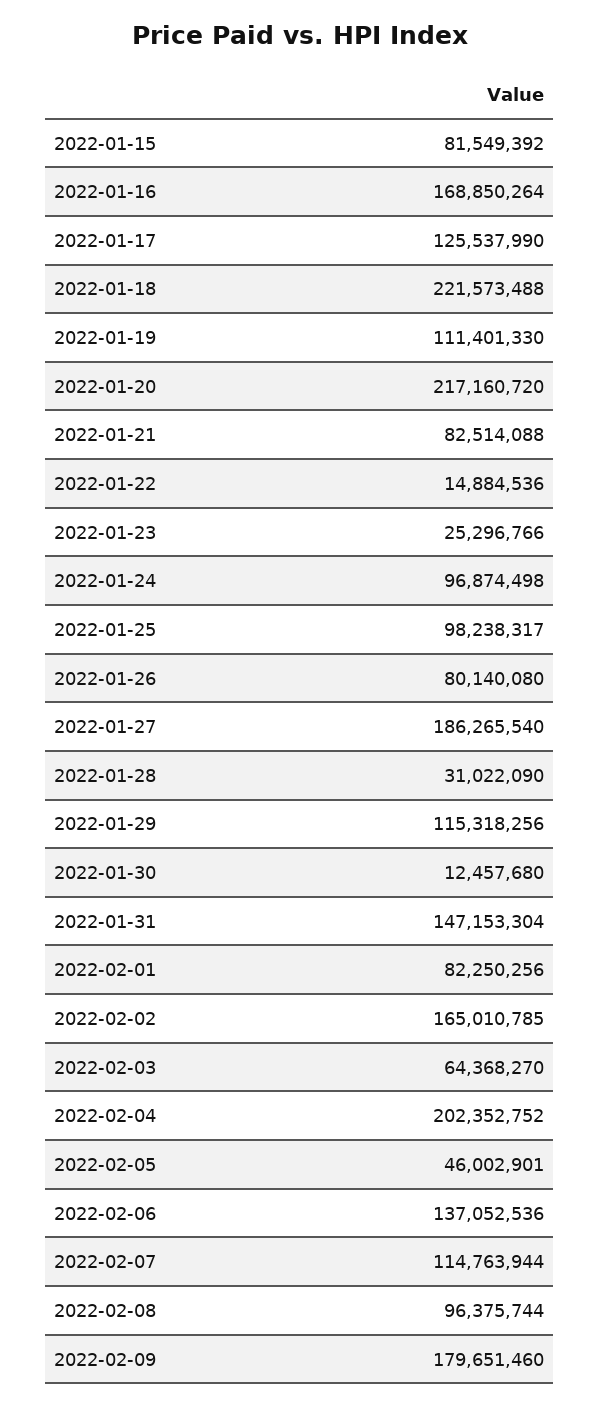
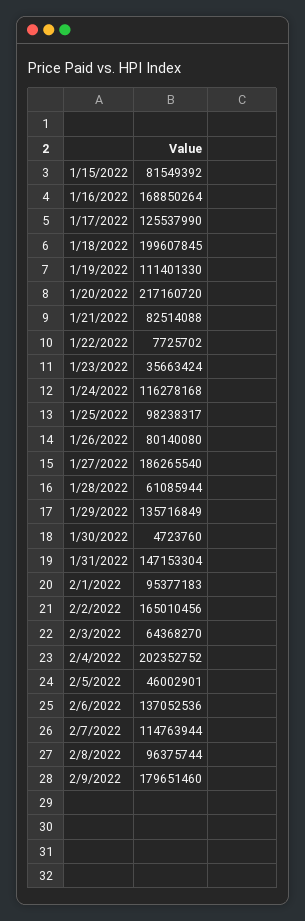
  {
    "2022-01-15": 81549392,
    "2022-01-16": 168850264,
    "2022-01-17": 125537990,
-   "2022-01-18": 221573488,
+   "2022-01-18": 199607845,
    "2022-01-19": 111401330,
    "2022-01-20": 217160720,
    "2022-01-21": 82514088,
-   "2022-01-22": 14884536,
+   "2022-01-22": 7725702,
-   "2022-01-23": 25296766,
+   "2022-01-23": 35663424,
-   "2022-01-24": 96874498,
+   "2022-01-24": 116278168,
    "2022-01-25": 98238317,
    "2022-01-26": 80140080,
    "2022-01-27": 186265540,
-   "2022-01-28": 31022090,
+   "2022-01-28": 61085944,
-   "2022-01-29": 115318256,
+   "2022-01-29": 135716849,
-   "2022-01-30": 12457680,
+   "2022-01-30": 4723760,
    "2022-01-31": 147153304,
-   "2022-02-01": 82250256,
+   "2022-02-01": 95377183,
-   "2022-02-02": 165010785,
+   "2022-02-02": 165010456,
    "2022-02-03": 64368270,
    "2022-02-04": 202352752,
    "2022-02-05": 46002901,
    "2022-02-06": 137052536,
    "2022-02-07": 114763944,
    "2022-02-08": 96375744,
    "2022-02-09": 179651460
  }

